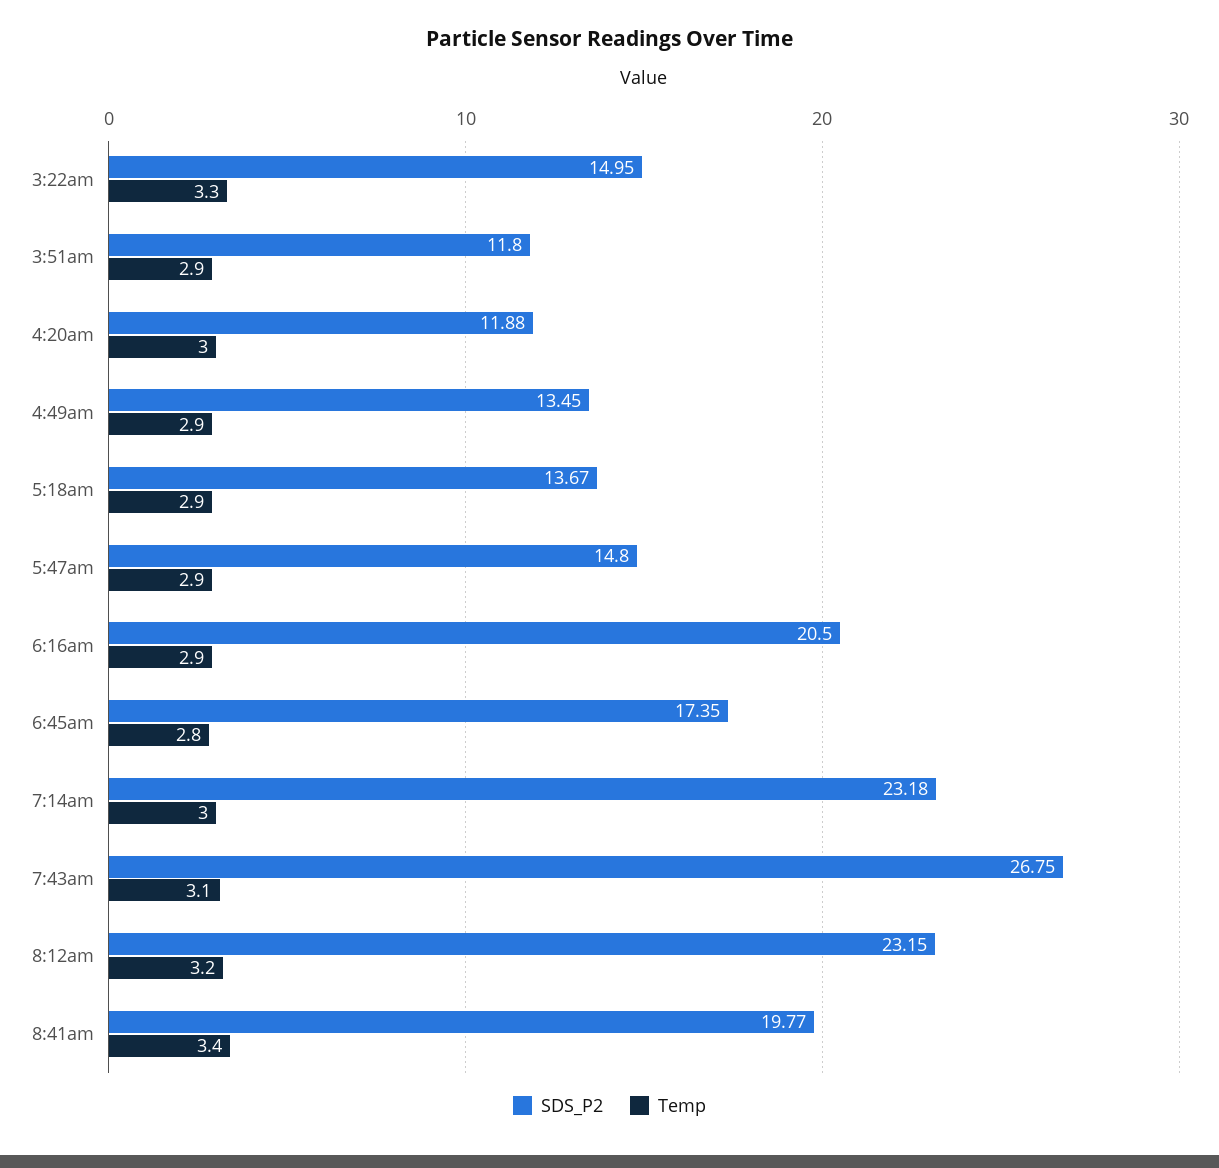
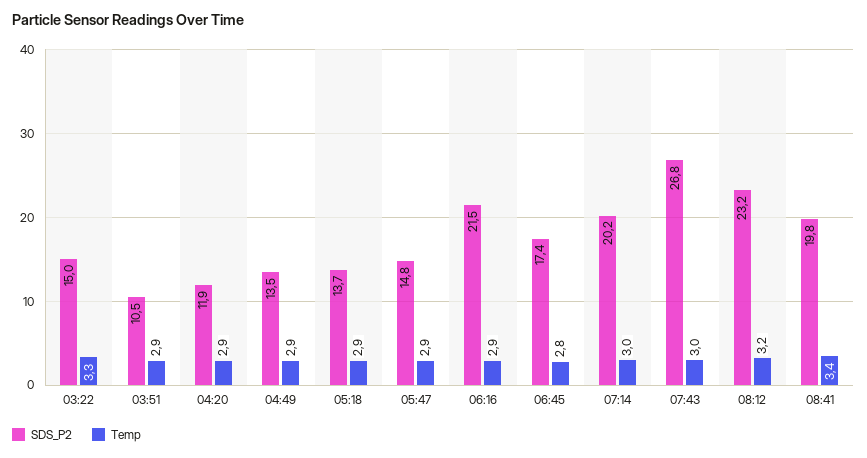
  {
    "SDS_P2": {
      "3:22am": 14.95,
-     "3:51am": 11.8,
+     "3:51am": 10.5,
      "4:20am": 11.88,
      "4:49am": 13.45,
      "5:18am": 13.67,
      "5:47am": 14.8,
-     "6:16am": 20.5,
+     "6:16am": 21.5,
      "6:45am": 17.35,
-     "7:14am": 23.18,
+     "7:14am": 20.2,
      "7:43am": 26.75,
      "8:12am": 23.15,
      "8:41am": 19.77
    },
    "Temp": {
      "3:22am": 3.3,
      "3:51am": 2.9,
-     "4:20am": 3,
+     "4:20am": 2.9,
      "4:49am": 2.9,
      "5:18am": 2.9,
      "5:47am": 2.9,
      "6:16am": 2.9,
      "6:45am": 2.8,
      "7:14am": 3,
-     "7:43am": 3.1,
+     "7:43am": 3,
      "8:12am": 3.2,
      "8:41am": 3.4
    }
  }

